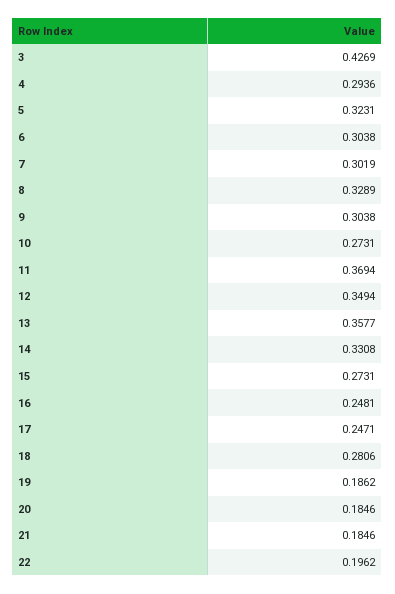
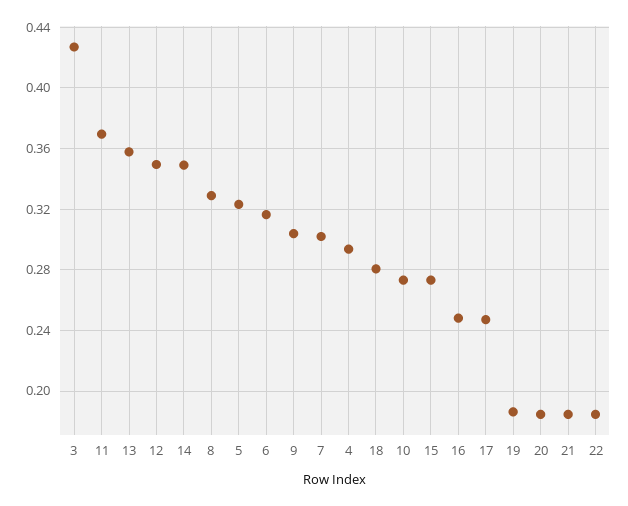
  {
    "3": 0.4269,
    "4": 0.2936,
    "5": 0.3231,
-   "6": 0.3038,
+   "6": 0.315,
    "7": 0.3019,
    "8": 0.3289,
    "9": 0.3038,
    "10": 0.2731,
    "11": 0.3694,
    "12": 0.3494,
    "13": 0.3577,
-   "14": 0.3308,
+   "14": 0.35,
    "15": 0.2731,
    "16": 0.2481,
    "17": 0.2471,
    "18": 0.2806,
    "19": 0.1862,
    "20": 0.1846,
    "21": 0.1846,
-   "22": 0.1962
+   "22": 0.185
  }

